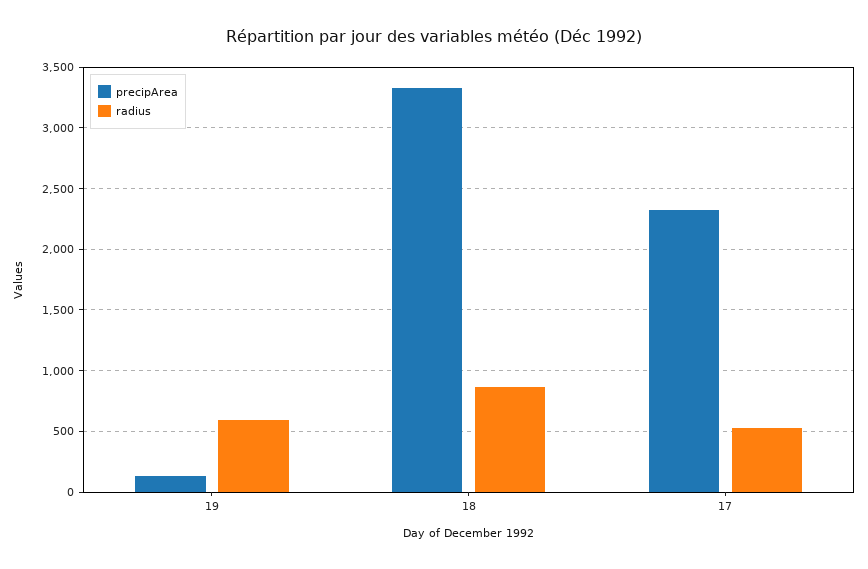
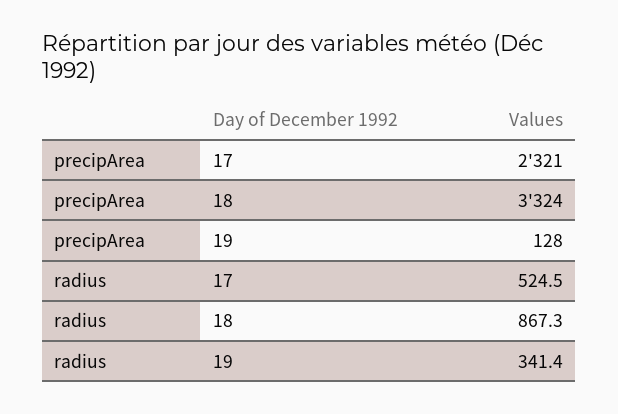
  {
    "precipArea": {
      "19": 128,
      "18": 3324,
      "17": 2321
    },
    "radius": {
-     "19": 600,
+     "19": 341.4,
      "18": 867.3,
      "17": 524.5
    }
  }

